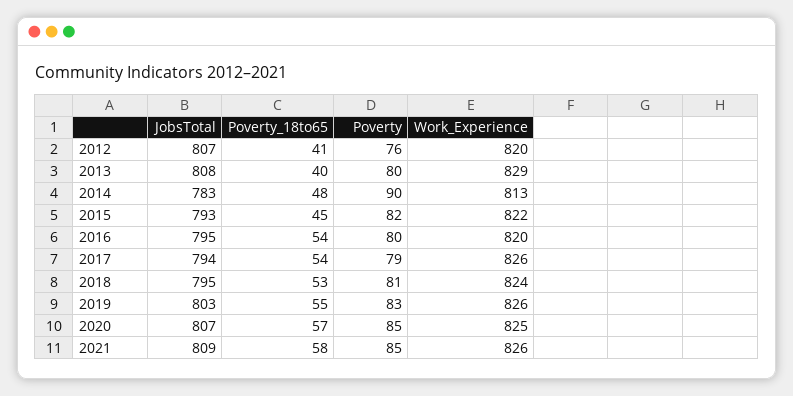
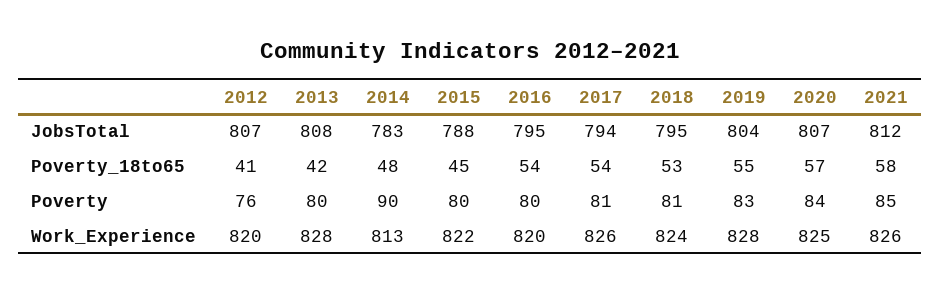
  {
    "JobsTotal": {
      "2012": 807,
      "2013": 808,
      "2014": 783,
-     "2015": 793,
+     "2015": 788,
      "2016": 795,
      "2017": 794,
      "2018": 795,
-     "2019": 803,
+     "2019": 804,
      "2020": 807,
-     "2021": 809
+     "2021": 812
    },
    "Poverty_18to65": {
      "2012": 41,
-     "2013": 40,
+     "2013": 42,
      "2014": 48,
      "2015": 45,
      "2016": 54,
      "2017": 54,
      "2018": 53,
      "2019": 55,
      "2020": 57,
      "2021": 58
    },
    "Poverty": {
      "2012": 76,
      "2013": 80,
      "2014": 90,
-     "2015": 82,
+     "2015": 80,
      "2016": 80,
-     "2017": 79,
+     "2017": 81,
      "2018": 81,
      "2019": 83,
-     "2020": 85,
+     "2020": 84,
      "2021": 85
    },
    "Work_Experience": {
      "2012": 820,
-     "2013": 829,
+     "2013": 828,
      "2014": 813,
      "2015": 822,
      "2016": 820,
      "2017": 826,
      "2018": 824,
-     "2019": 826,
+     "2019": 828,
      "2020": 825,
      "2021": 826
    }
  }

